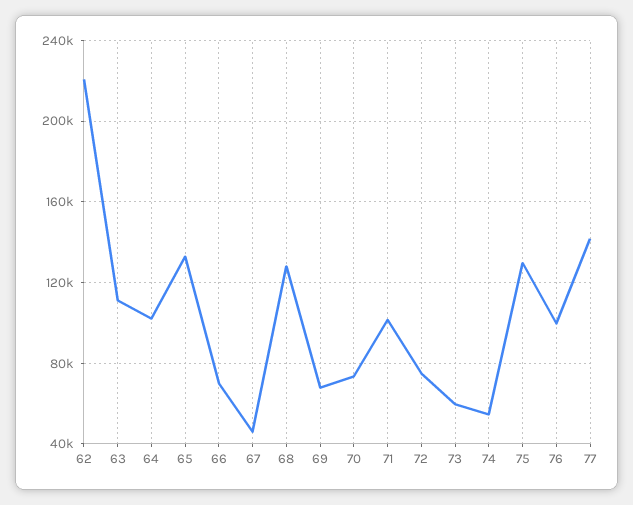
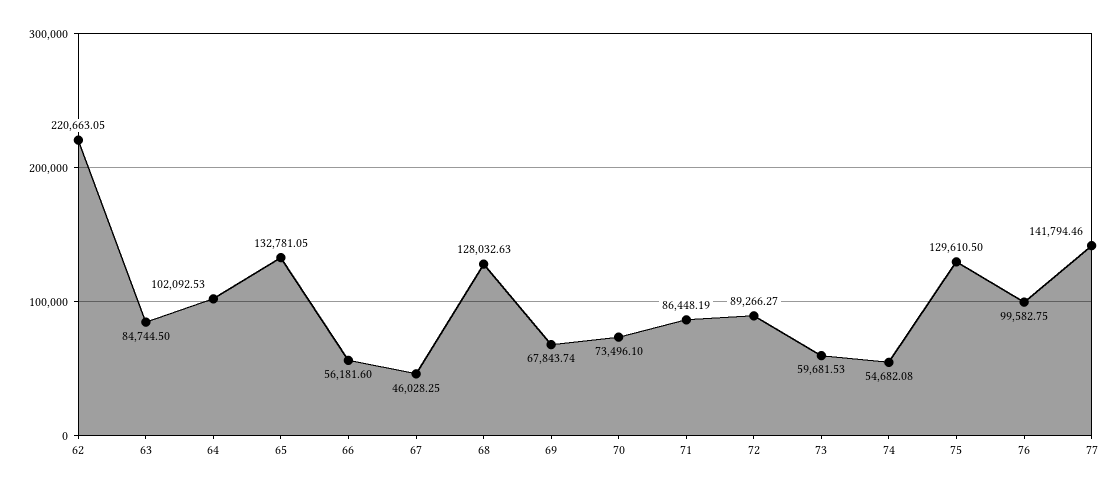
  {
    "62": 220663.05,
-   "63": 110000,
+   "63": 84744.5,
    "64": 102092.53,
    "65": 132781.05,
-   "66": 70000,
+   "66": 56181.6,
    "67": 46028.25,
    "68": 128032.63,
    "69": 67843.74,
    "70": 73496.1,
-   "71": 100000,
+   "71": 86448.19,
-   "72": 75000,
+   "72": 89266.27,
    "73": 59681.53,
    "74": 54682.08,
    "75": 129610.5,
    "76": 99582.75,
    "77": 141794.46
  }

